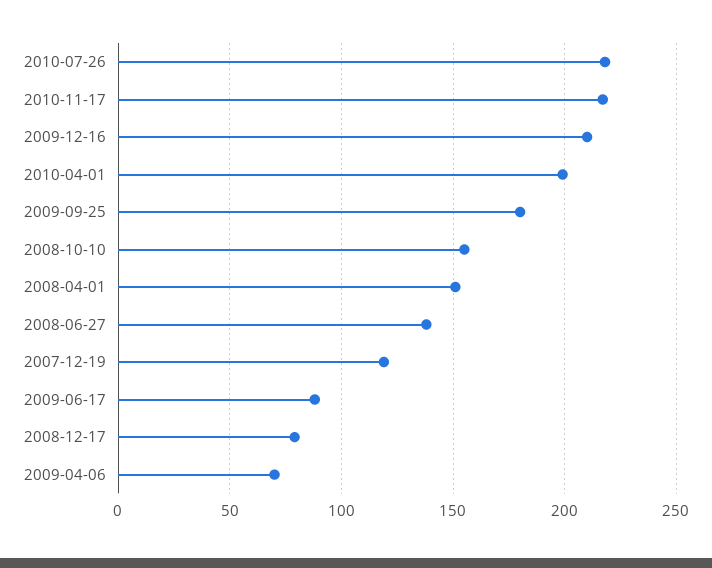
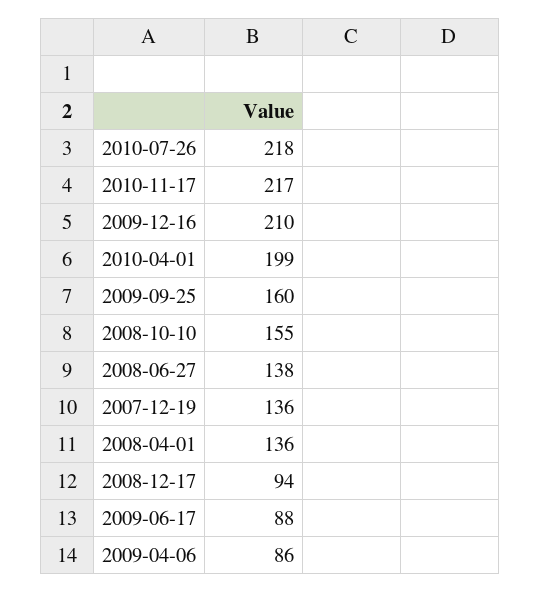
  {
    "2010-07-26": 218,
    "2010-11-17": 217,
    "2009-12-16": 210,
    "2010-04-01": 199,
-   "2009-09-25": 180,
+   "2009-09-25": 160,
    "2008-10-10": 155,
-   "2008-04-01": 150,
+   "2008-04-01": 136,
    "2008-06-27": 138,
-   "2007-12-19": 120,
+   "2007-12-19": 136,
    "2009-06-17": 88,
-   "2008-12-17": 80,
+   "2008-12-17": 94,
-   "2009-04-06": 70
+   "2009-04-06": 86
  }

